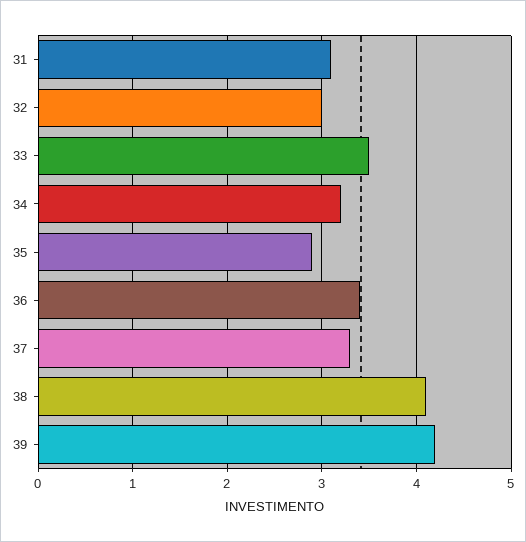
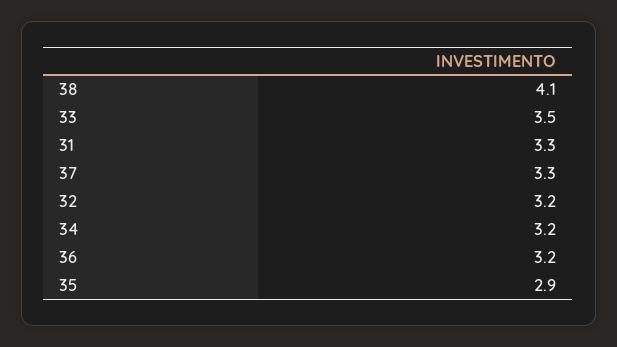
  {
-   "31": 3.1,
+   "31": 3.3,
-   "32": 3,
+   "32": 3.2,
    "33": 3.5,
    "34": 3.2,
    "35": 2.9,
-   "36": 3.4,
+   "36": 3.2,
    "37": 3.3,
-   "38": 4.1,
+   "38": 4.1
-   "39": 4.2
  }

